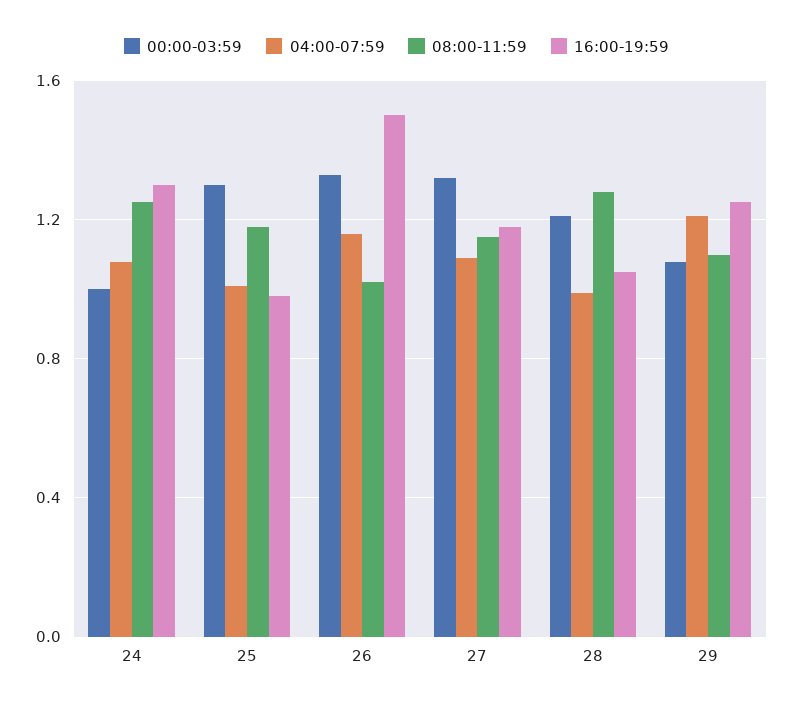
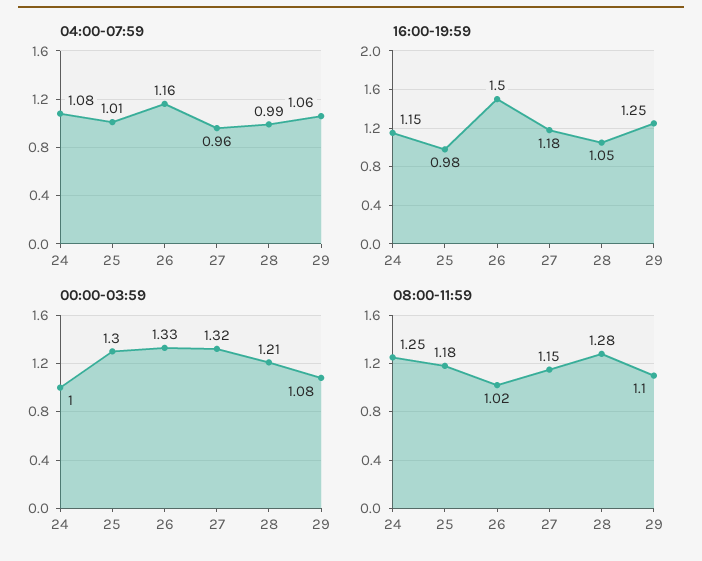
  {
    "00:00-03:59": {
      "24": 1,
      "25": 1.3,
      "26": 1.33,
      "27": 1.32,
      "28": 1.21,
      "29": 1.08
    },
    "04:00-07:59": {
      "24": 1.08,
      "25": 1.01,
      "26": 1.16,
-     "27": 1.1,
+     "27": 0.96,
      "28": 0.99,
-     "29": 1.2
+     "29": 1.06
    },
    "08:00-11:59": {
      "24": 1.25,
      "25": 1.18,
      "26": 1.02,
      "27": 1.15,
      "28": 1.28,
      "29": 1.1
    },
    "16:00-19:59": {
-     "24": 1.3,
+     "24": 1.15,
      "25": 0.98,
      "26": 1.5,
      "27": 1.18,
      "28": 1.05,
      "29": 1.25
    }
  }

